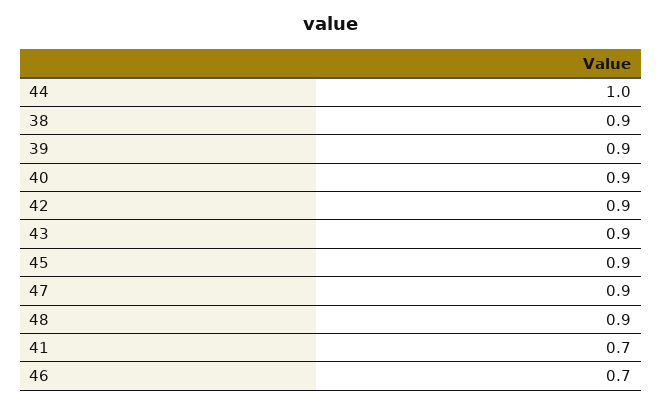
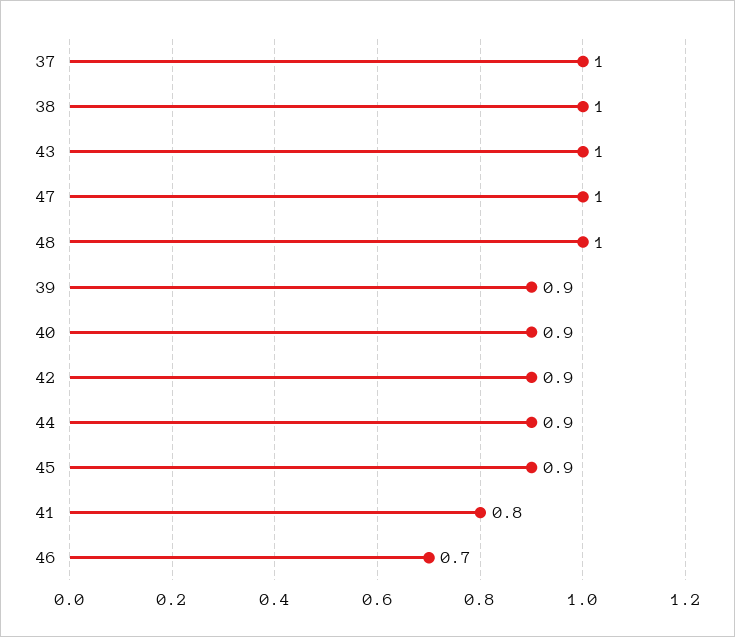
  {
-   "44": 1,
+   "44": 0.9,
-   "38": 0.9,
+   "38": 1,
    "39": 0.9,
    "40": 0.9,
    "42": 0.9,
-   "43": 0.9,
+   "43": 1,
    "45": 0.9,
-   "47": 0.9,
+   "47": 1,
-   "48": 0.9,
+   "48": 1,
-   "41": 0.7,
+   "41": 0.8,
-   "46": 0.7
+   "46": 0.7,
+   "37": 1
  }

